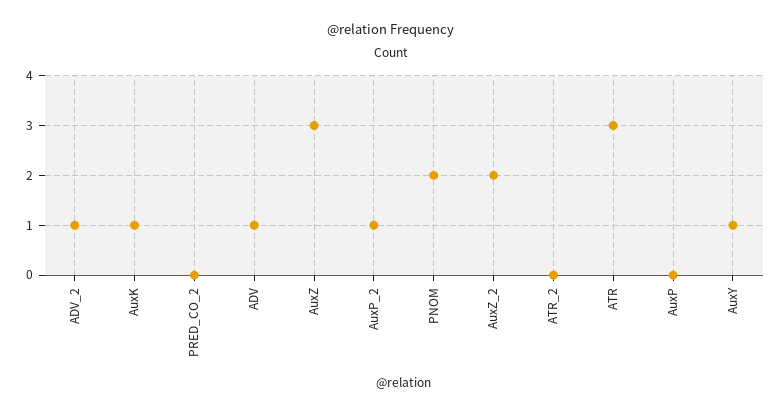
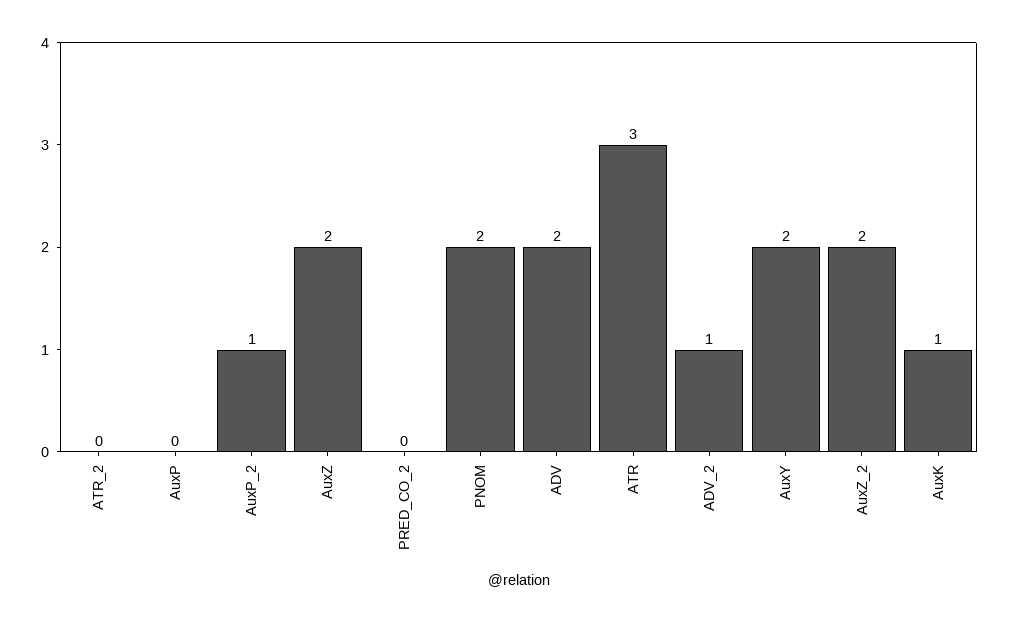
  {
    "ADV_2": 1,
    "AuxK": 1,
    "PRED_CO_2": 0,
-   "ADV": 1,
+   "ADV": 2,
-   "AuxZ": 3,
+   "AuxZ": 2,
    "AuxP_2": 1,
    "PNOM": 2,
    "AuxZ_2": 2,
    "ATR_2": 0,
    "ATR": 3,
    "AuxP": 0,
-   "AuxY": 1
+   "AuxY": 2
  }

